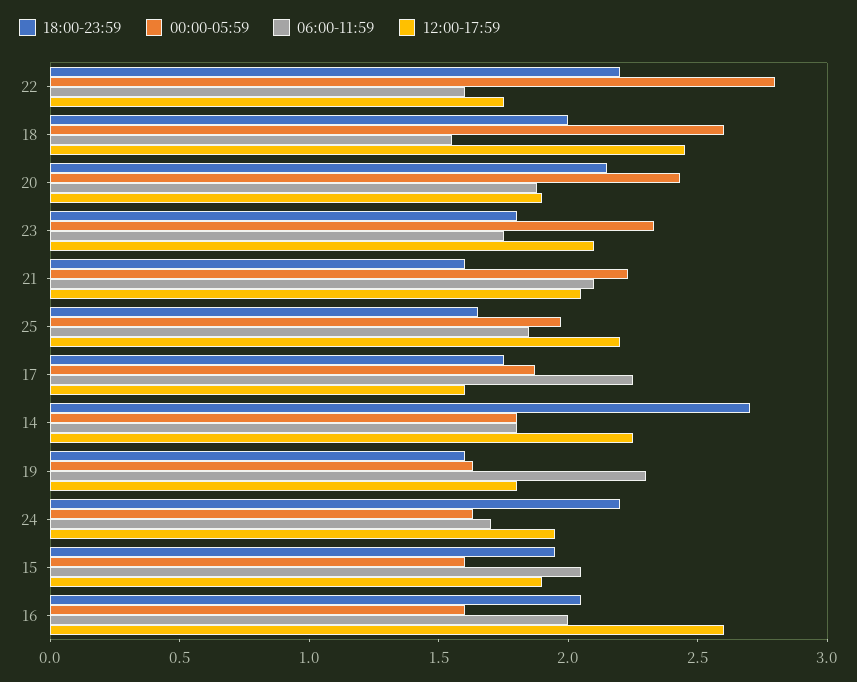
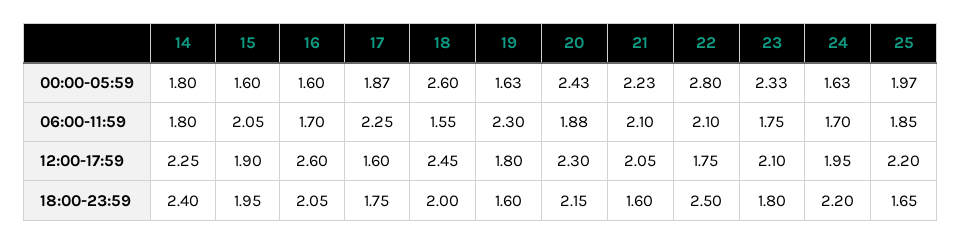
  {
    "18:00-23:59": {
-     "22": 2.2,
+     "22": 2.5,
      "18": 2,
      "20": 2.15,
      "23": 1.8,
      "21": 1.6,
      "25": 1.65,
      "17": 1.75,
-     "14": 2.7,
+     "14": 2.4,
      "19": 1.6,
      "24": 2.2,
      "15": 1.95,
      "16": 2.05
    },
    "00:00-05:59": {
      "22": 2.8,
      "18": 2.6,
      "20": 2.43,
      "23": 2.33,
      "21": 2.23,
      "25": 1.97,
      "17": 1.87,
      "14": 1.8,
      "19": 1.63,
      "24": 1.63,
      "15": 1.6,
      "16": 1.6
    },
    "06:00-11:59": {
-     "22": 1.6,
+     "22": 2.1,
      "18": 1.55,
      "20": 1.88,
      "23": 1.75,
      "21": 2.1,
      "25": 1.85,
      "17": 2.25,
      "14": 1.8,
      "19": 2.3,
      "24": 1.7,
      "15": 2.05,
-     "16": 2
+     "16": 1.7
    },
    "12:00-17:59": {
      "22": 1.75,
      "18": 2.45,
-     "20": 1.9,
+     "20": 2.3,
      "23": 2.1,
      "21": 2.05,
      "25": 2.2,
      "17": 1.6,
      "14": 2.25,
      "19": 1.8,
      "24": 1.95,
      "15": 1.9,
      "16": 2.6
    }
  }

